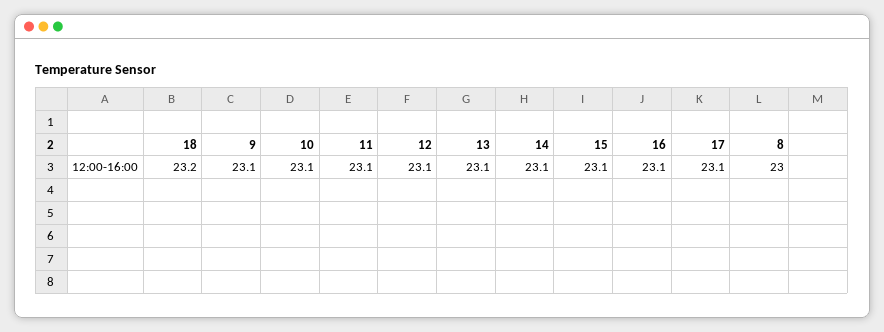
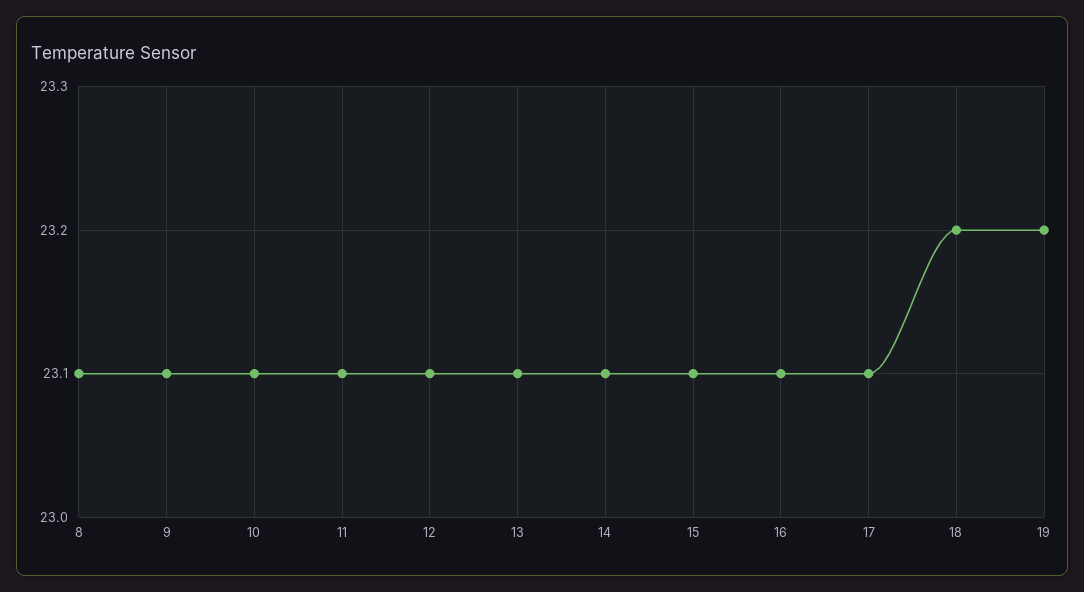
  {
    "18": 23.2,
    "9": 23.1,
    "10": 23.1,
    "11": 23.1,
    "12": 23.1,
    "13": 23.1,
    "14": 23.1,
    "15": 23.1,
    "16": 23.1,
    "17": 23.1,
-   "8": 23
+   "8": 23.1,
+   "19": 23.2
  }

